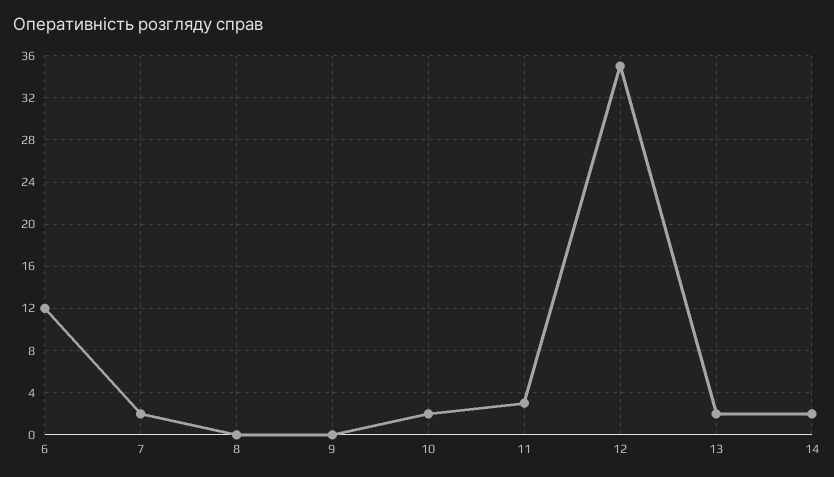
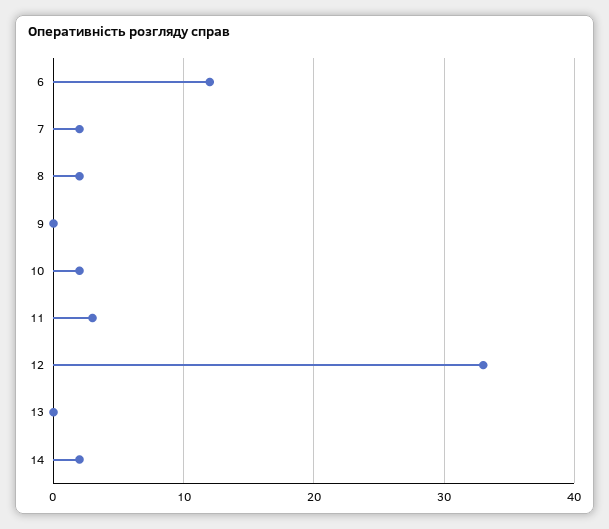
  {
    "6": 12,
    "7": 2,
-   "8": 0,
+   "8": 2,
    "9": 0,
    "10": 2,
    "11": 3,
-   "12": 35,
+   "12": 33,
-   "13": 2,
+   "13": 0,
    "14": 2
  }

